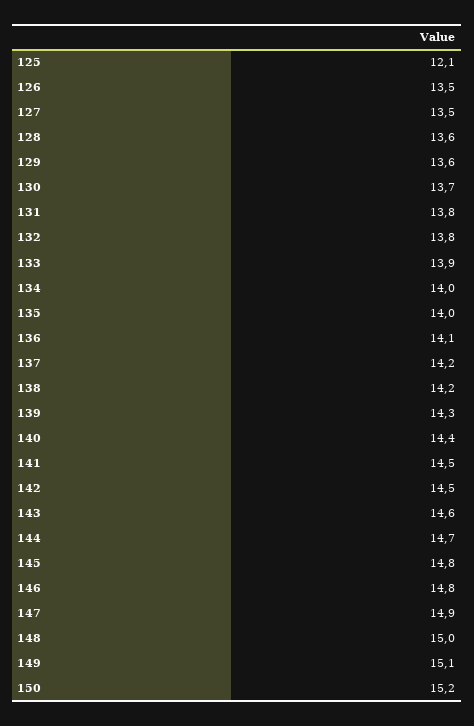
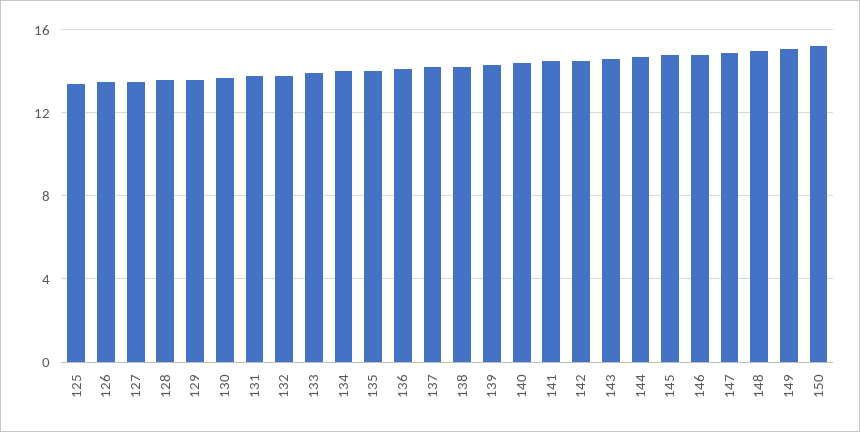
  {
-   "125": 12.1,
+   "125": 13.5,
    "126": 13.5,
    "127": 13.5,
    "128": 13.6,
    "129": 13.6,
    "130": 13.7,
    "131": 13.8,
    "132": 13.8,
    "133": 13.9,
    "134": 14,
    "135": 14,
    "136": 14.1,
    "137": 14.2,
    "138": 14.2,
    "139": 14.3,
    "140": 14.4,
    "141": 14.5,
    "142": 14.5,
    "143": 14.6,
    "144": 14.7,
    "145": 14.8,
    "146": 14.8,
    "147": 14.9,
    "148": 15,
    "149": 15.1,
    "150": 15.2
  }

